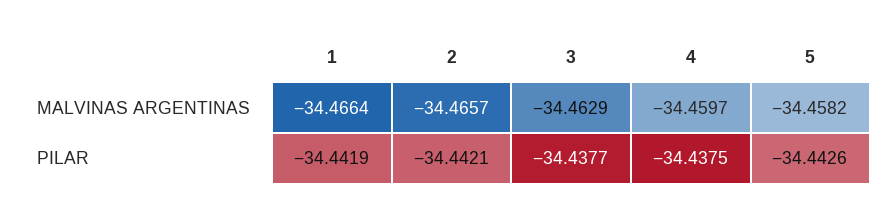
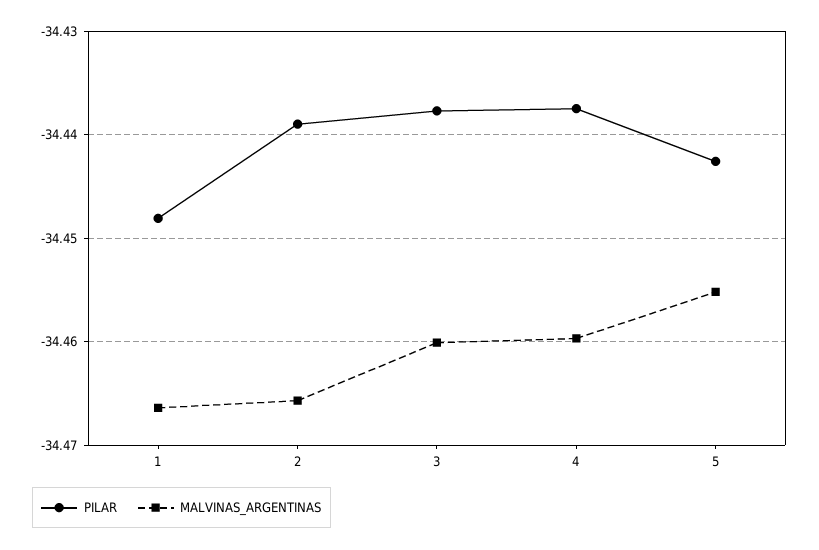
  {
    "MALVINAS ARGENTINAS": {
      "1": -34.4664,
      "2": -34.4657,
-     "3": -34.4629,
+     "3": -34.46,
      "4": -34.4597,
-     "5": -34.4582
+     "5": -34.455
    },
    "PILAR": {
-     "1": -34.4419,
+     "1": -34.448,
-     "2": -34.4421,
+     "2": -34.439,
      "3": -34.4377,
      "4": -34.4375,
      "5": -34.4426
    }
  }

